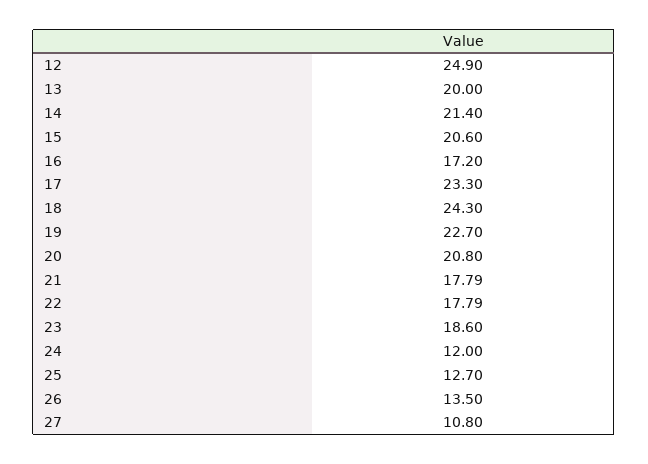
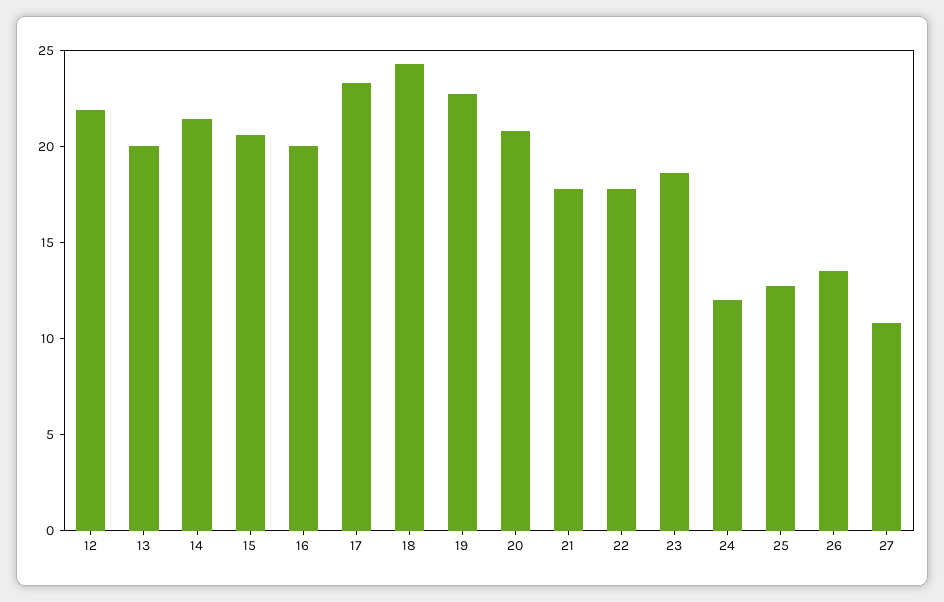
  {
-   "12": 24.9,
+   "12": 22,
    "13": 20,
    "14": 21.4,
    "15": 20.6,
-   "16": 17.2,
+   "16": 20,
    "17": 23.3,
    "18": 24.3,
    "19": 22.7,
    "20": 20.8,
    "21": 17.79,
    "22": 17.79,
    "23": 18.6,
    "24": 12,
    "25": 12.7,
    "26": 13.5,
    "27": 10.8
  }

